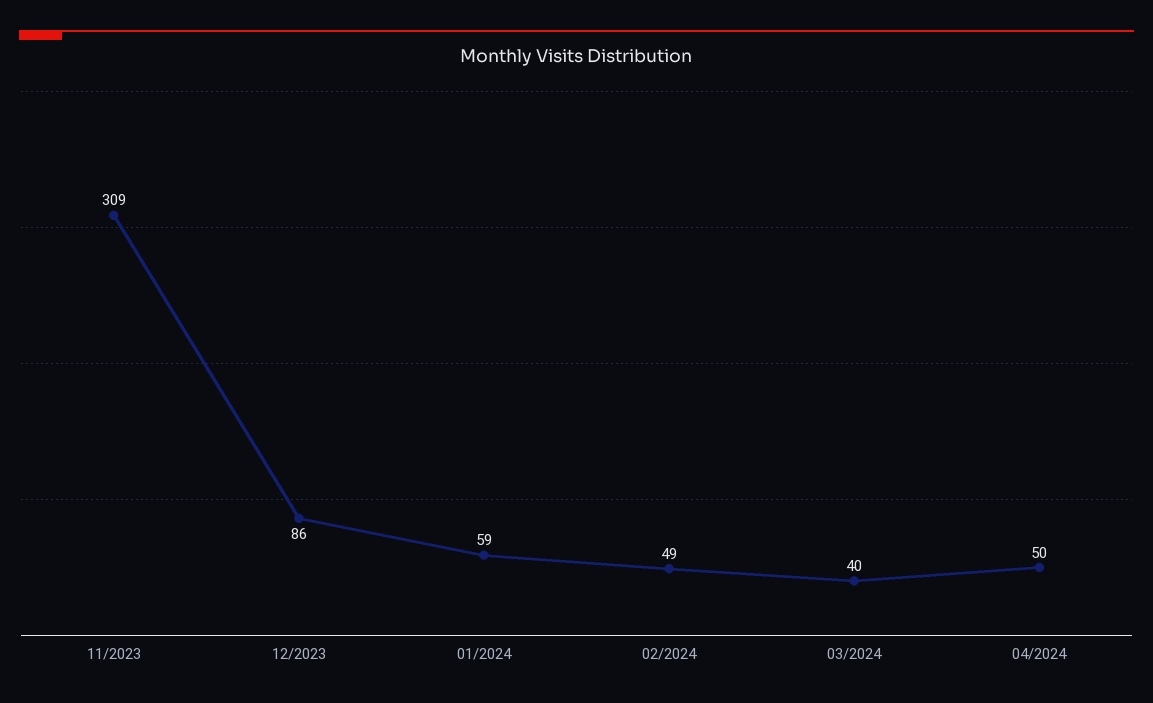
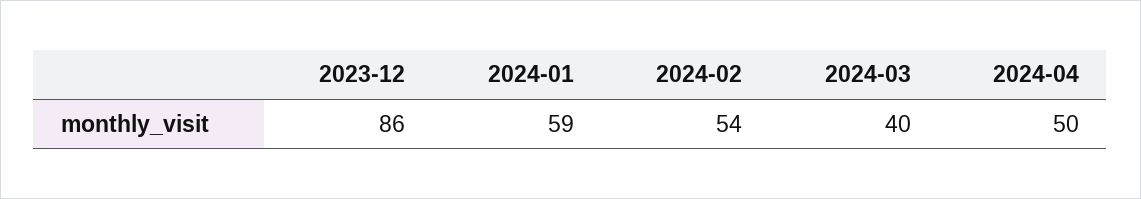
  {
-   "11/2023": 309,
    "12/2023": 86,
    "01/2024": 59,
-   "02/2024": 49,
+   "02/2024": 54,
    "03/2024": 40,
    "04/2024": 50
  }

